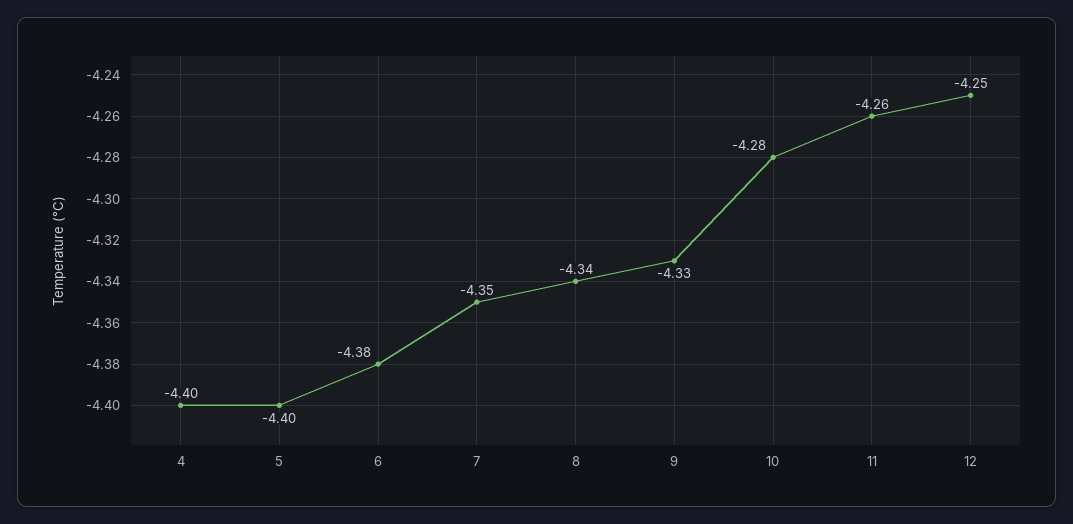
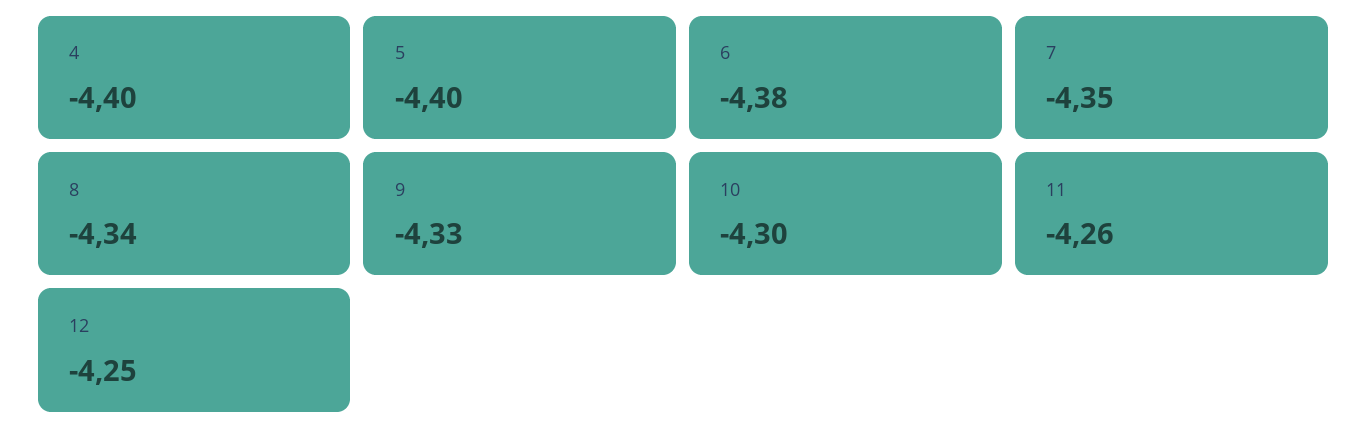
  {
    "4": -4.4,
    "5": -4.4,
    "6": -4.38,
    "7": -4.35,
    "8": -4.34,
    "9": -4.33,
-   "10": -4.28,
+   "10": -4.3,
    "11": -4.26,
    "12": -4.25
  }

